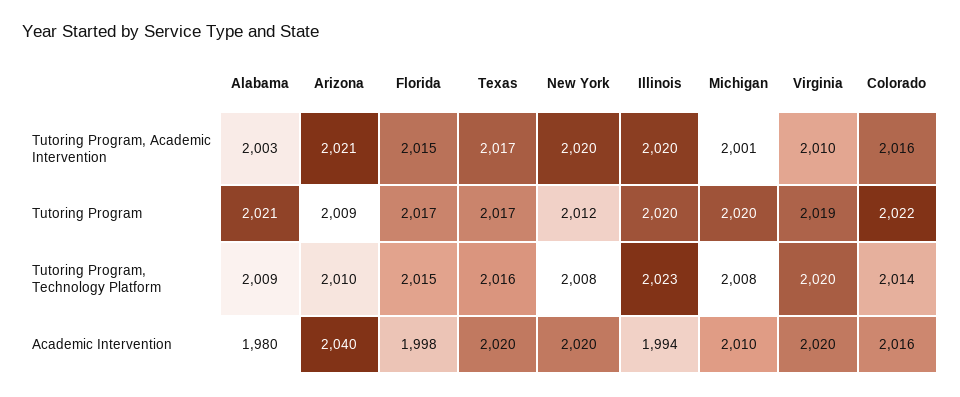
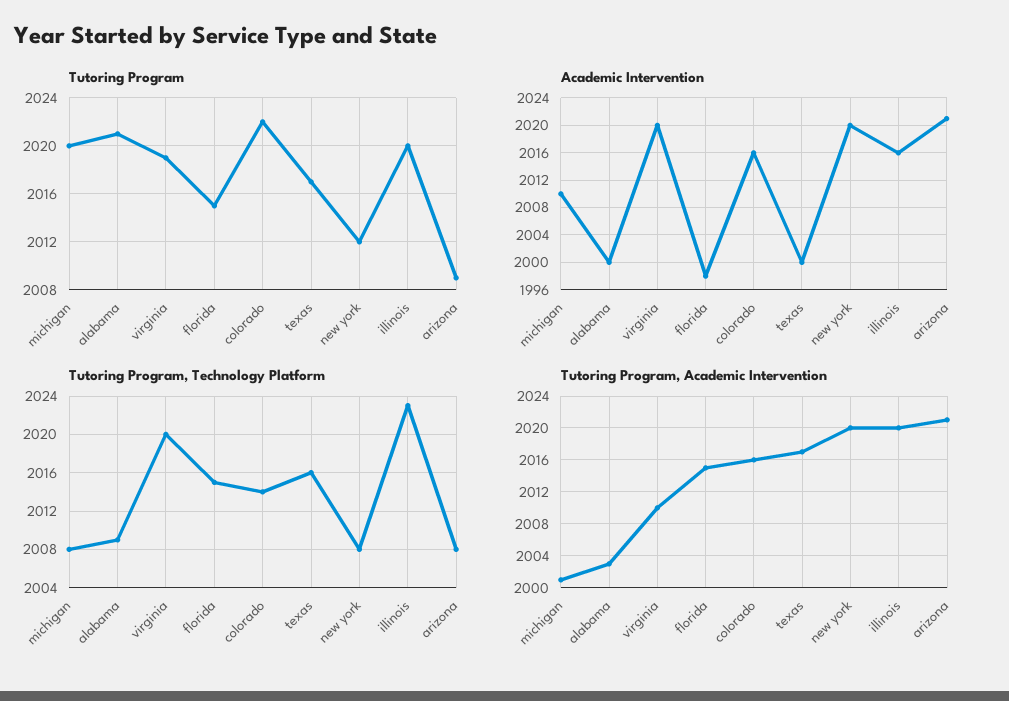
  {
    "Tutoring Program, Academic Intervention": {
      "Alabama": 2003,
      "Arizona": 2021,
      "Florida": 2015,
      "Texas": 2017,
      "New York": 2020,
      "Illinois": 2020,
      "Michigan": 2001,
      "Virginia": 2010,
      "Colorado": 2016
    },
    "Tutoring Program": {
      "Alabama": 2021,
      "Arizona": 2009,
-     "Florida": 2017,
+     "Florida": 2015,
      "Texas": 2017,
      "New York": 2012,
      "Illinois": 2020,
      "Michigan": 2020,
      "Virginia": 2019,
      "Colorado": 2022
    },
    "Tutoring Program, Technology Platform": {
      "Alabama": 2009,
-     "Arizona": 2010,
+     "Arizona": 2008,
      "Florida": 2015,
      "Texas": 2016,
      "New York": 2008,
      "Illinois": 2023,
      "Michigan": 2008,
      "Virginia": 2020,
      "Colorado": 2014
    },
    "Academic Intervention": {
-     "Alabama": 1980,
+     "Alabama": 2000,
-     "Arizona": 2040,
+     "Arizona": 2021,
      "Florida": 1998,
-     "Texas": 2020,
+     "Texas": 2000,
      "New York": 2020,
-     "Illinois": 1994,
+     "Illinois": 2016,
      "Michigan": 2010,
      "Virginia": 2020,
      "Colorado": 2016
    }
  }

